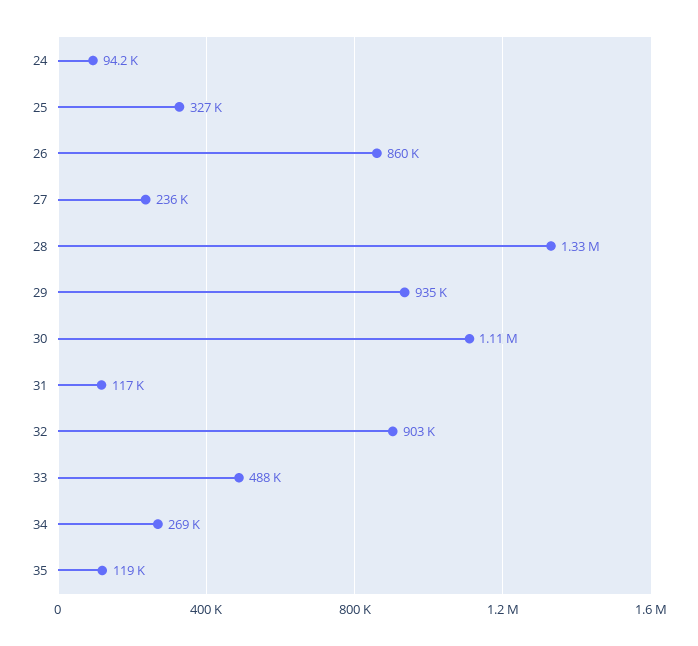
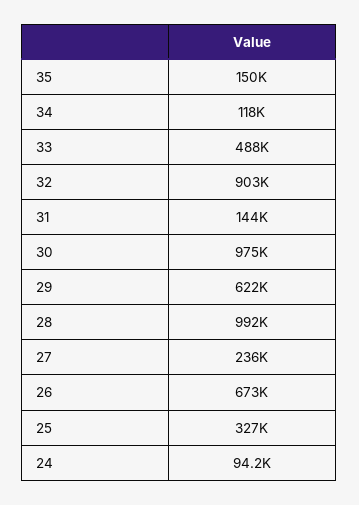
  {
    "24": 94200,
    "25": 327000,
-   "26": 860000,
+   "26": 673000,
    "27": 236000,
-   "28": 1330000,
+   "28": 992000,
-   "29": 935000,
+   "29": 622000,
-   "30": 1110000,
+   "30": 975000,
-   "31": 117000,
+   "31": 144000,
    "32": 903000,
    "33": 488000,
-   "34": 269000,
+   "34": 118000,
-   "35": 119000
+   "35": 150000
  }

